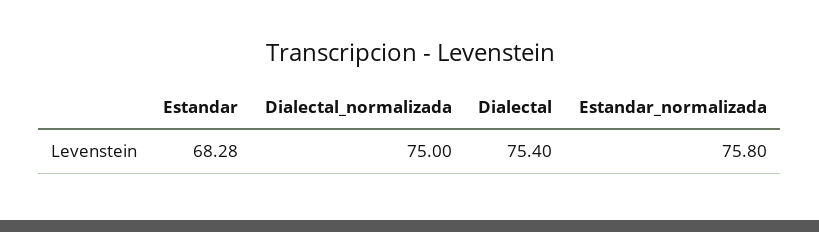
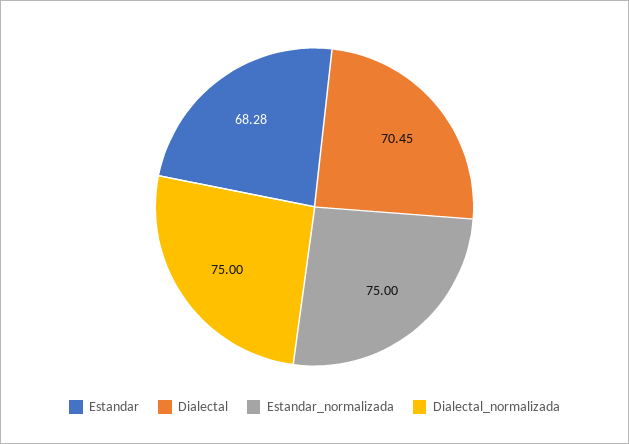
  {
    "Estandar": 68.28,
    "Dialectal_normalizada": 75,
-   "Dialectal": 75.4,
+   "Dialectal": 70.45,
-   "Estandar_normalizada": 75.8
+   "Estandar_normalizada": 75
  }

